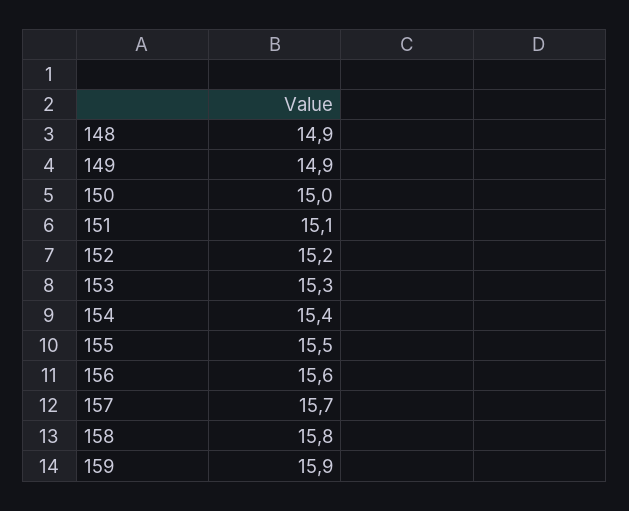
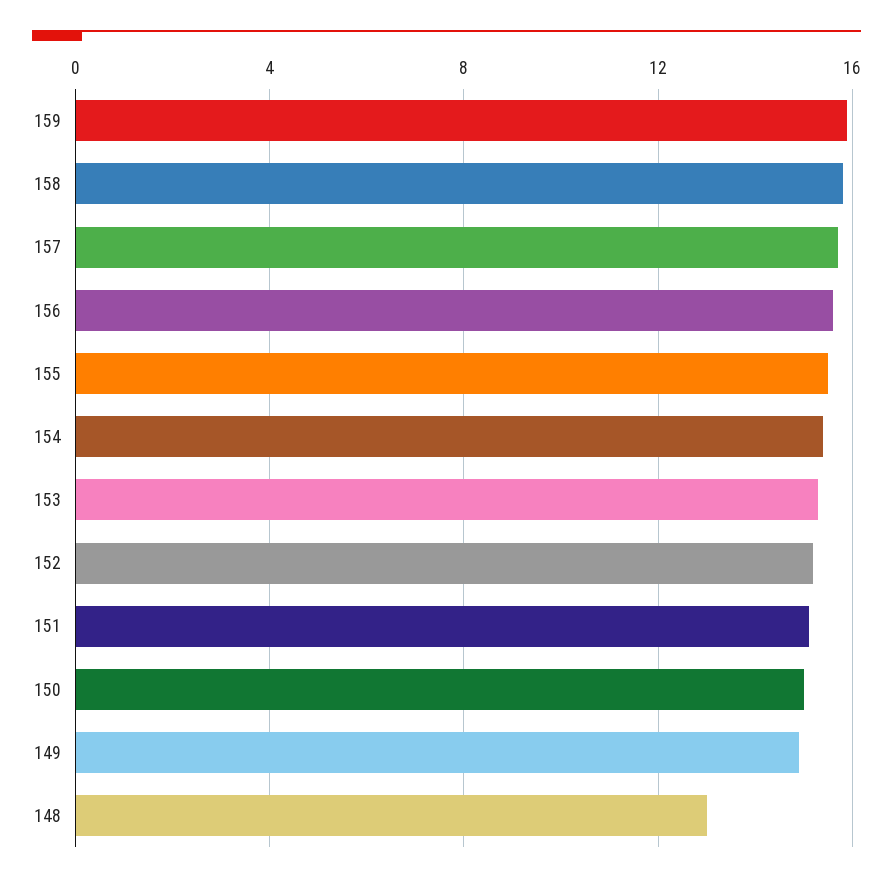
  {
-   "148": 14.9,
+   "148": 13,
    "149": 14.9,
    "150": 15,
    "151": 15.1,
    "152": 15.2,
    "153": 15.3,
    "154": 15.4,
    "155": 15.5,
    "156": 15.6,
    "157": 15.7,
    "158": 15.8,
    "159": 15.9
  }

